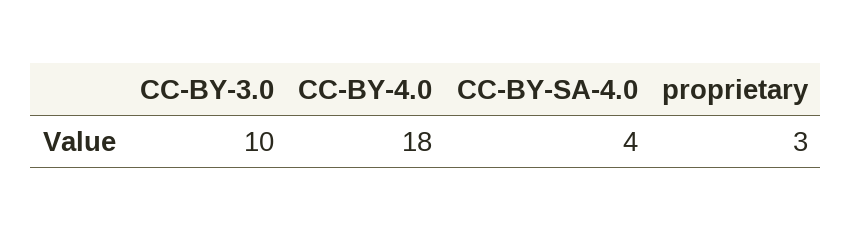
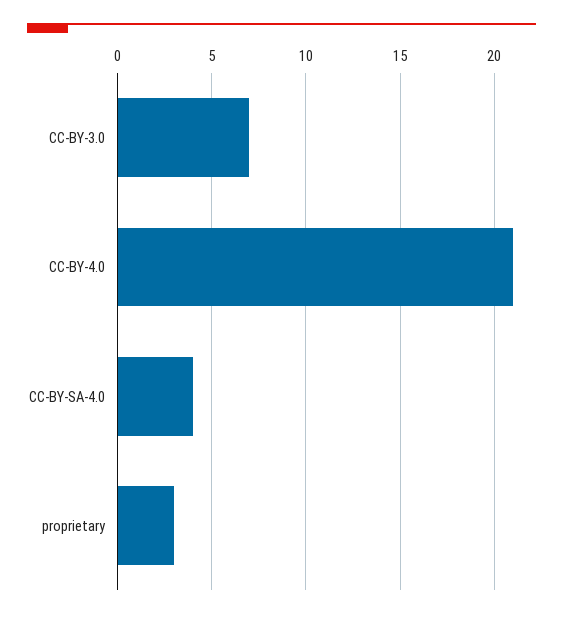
  {
-   "CC-BY-3.0": 10,
+   "CC-BY-3.0": 7,
-   "CC-BY-4.0": 18,
+   "CC-BY-4.0": 21,
    "CC-BY-SA-4.0": 4,
    "proprietary": 3
  }

